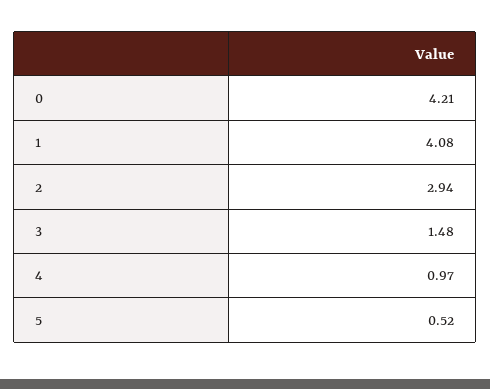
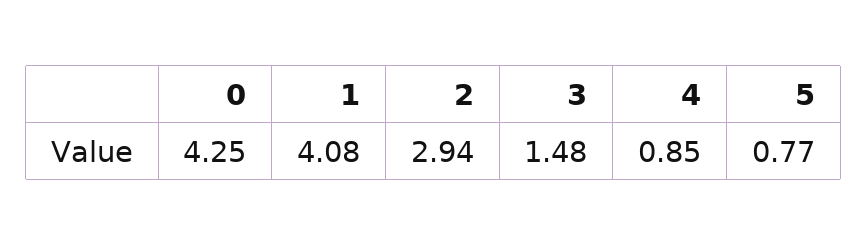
  {
-   "0": 4.21,
+   "0": 4.25,
    "1": 4.08,
    "2": 2.94,
    "3": 1.48,
-   "4": 0.97,
+   "4": 0.85,
-   "5": 0.52
+   "5": 0.77
  }

